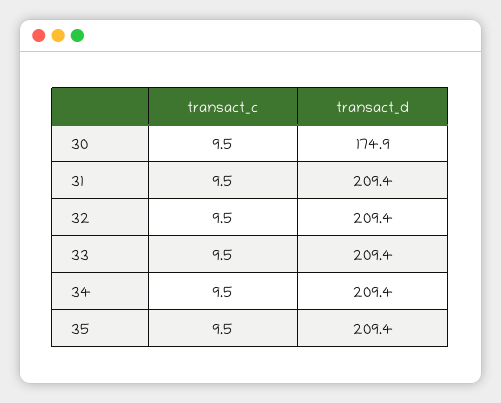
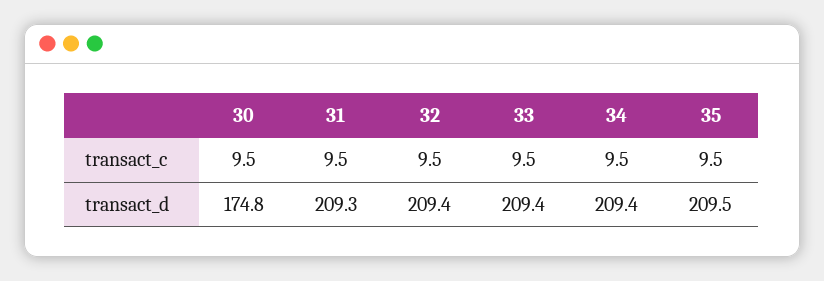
  {
    "transact_c": {
      "30": 9.5,
      "31": 9.5,
      "32": 9.5,
      "33": 9.5,
      "34": 9.5,
      "35": 9.5
    },
    "transact_d": {
-     "30": 174.9,
+     "30": 174.8,
-     "31": 209.4,
+     "31": 209.3,
      "32": 209.4,
      "33": 209.4,
      "34": 209.4,
-     "35": 209.4
+     "35": 209.5
    }
  }

